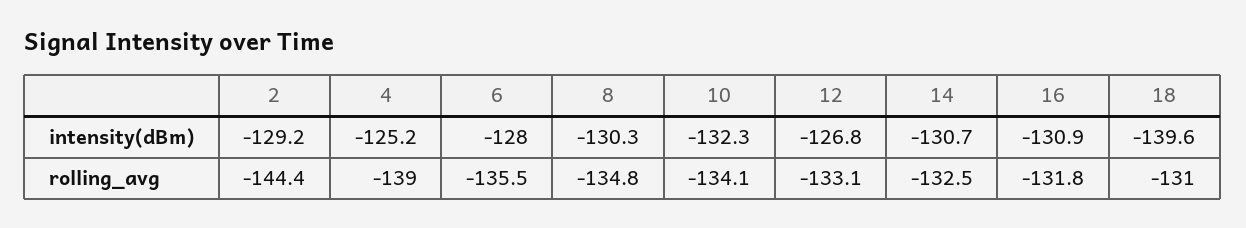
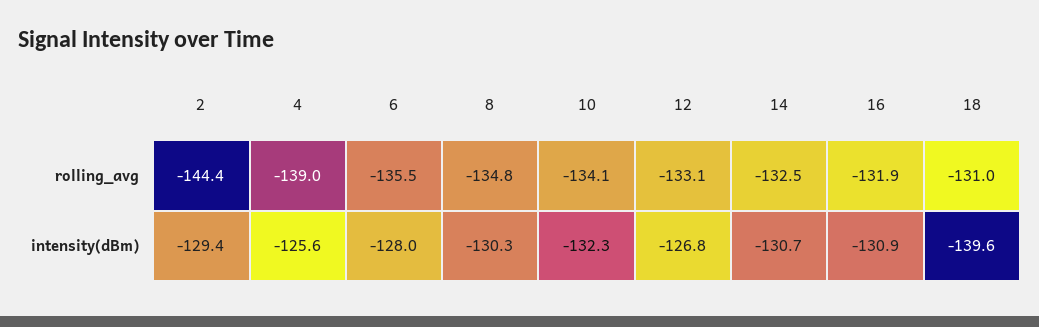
  {
    "2": {
-     "intensity(dBm)": -129.2,
+     "intensity(dBm)": -129.4,
      "rolling_avg": -144.4
    },
    "4": {
-     "intensity(dBm)": -125.2,
+     "intensity(dBm)": -125.6,
      "rolling_avg": -139
    },
    "6": {
      "intensity(dBm)": -128,
      "rolling_avg": -135.5
    },
    "8": {
      "intensity(dBm)": -130.3,
      "rolling_avg": -134.8
    },
    "10": {
      "intensity(dBm)": -132.3,
      "rolling_avg": -134.1
    },
    "12": {
      "intensity(dBm)": -126.8,
      "rolling_avg": -133.1
    },
    "14": {
      "intensity(dBm)": -130.7,
      "rolling_avg": -132.5
    },
    "16": {
      "intensity(dBm)": -130.9,
-     "rolling_avg": -131.8
+     "rolling_avg": -131.9
    },
    "18": {
      "intensity(dBm)": -139.6,
      "rolling_avg": -131
    }
  }

